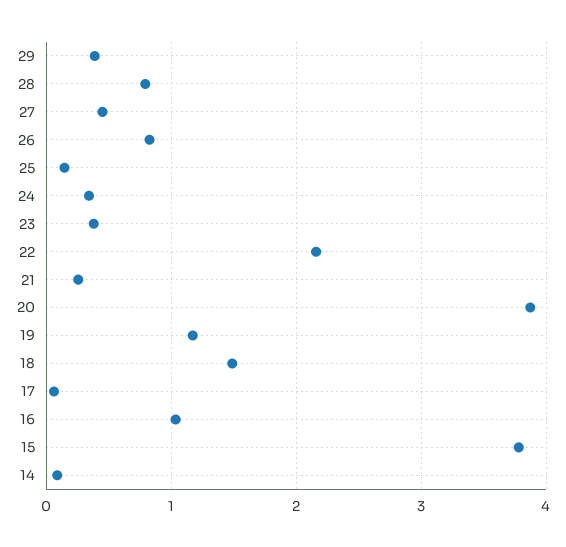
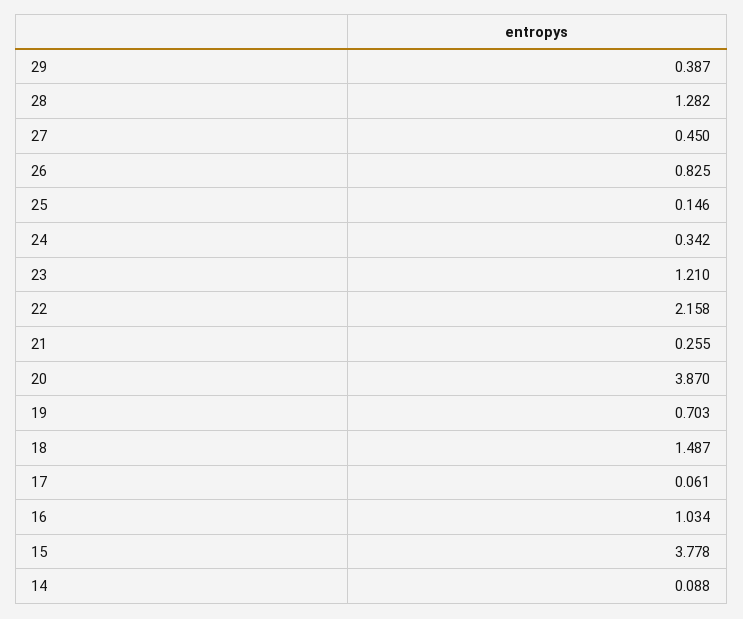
  {
    "29": 0.387,
-   "28": 0.8,
+   "28": 1.282,
    "27": 0.45,
    "26": 0.825,
    "25": 0.146,
    "24": 0.342,
-   "23": 0.4,
+   "23": 1.21,
    "22": 2.158,
    "21": 0.255,
    "20": 3.87,
-   "19": 1.2,
+   "19": 0.703,
    "18": 1.487,
    "17": 0.061,
    "16": 1.034,
    "15": 3.778,
    "14": 0.088
  }

